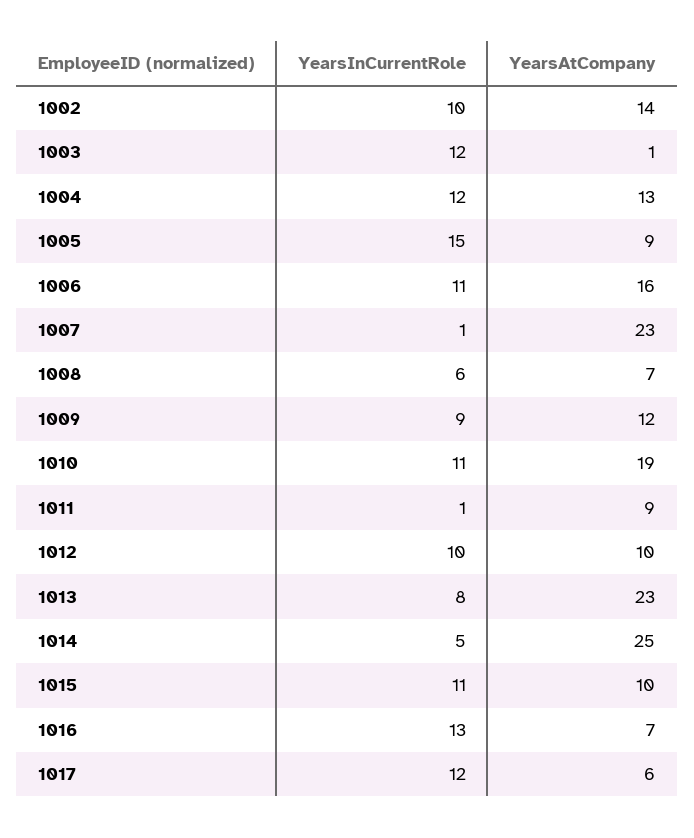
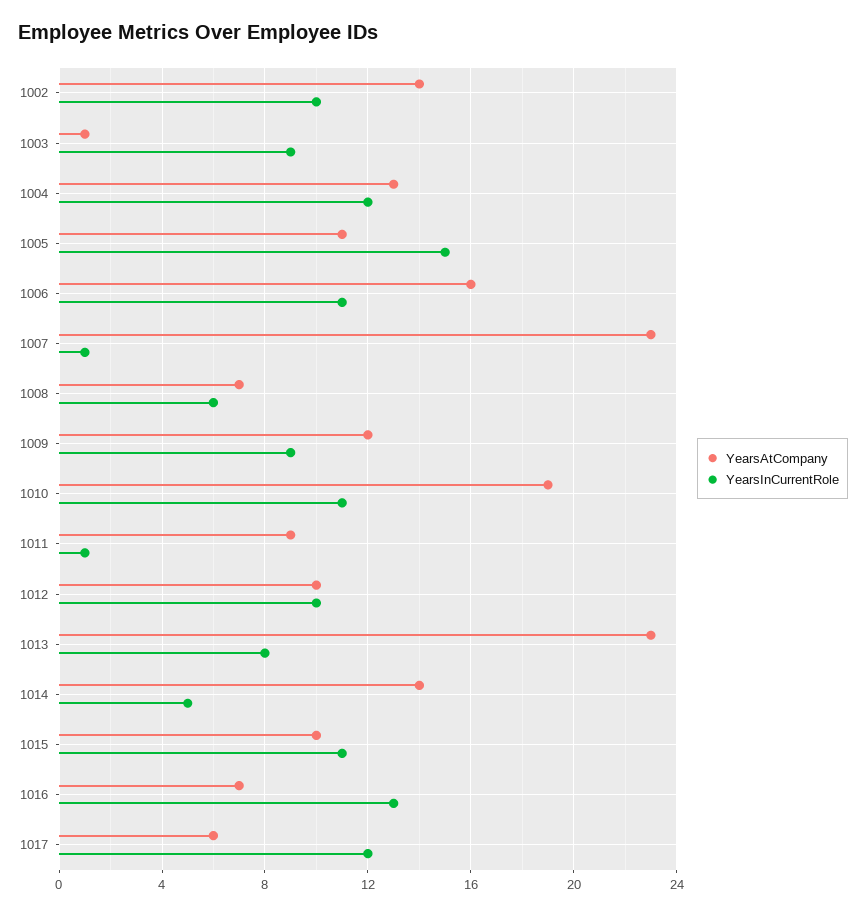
  {
    "YearsInCurrentRole": {
      "1002": 10,
-     "1003": 12,
+     "1003": 9,
      "1004": 12,
      "1005": 15,
      "1006": 11,
      "1007": 1,
      "1008": 6,
      "1009": 9,
      "1010": 11,
      "1011": 1,
      "1012": 10,
      "1013": 8,
      "1014": 5,
      "1015": 11,
      "1016": 13,
      "1017": 12
    },
    "YearsAtCompany": {
      "1002": 14,
      "1003": 1,
      "1004": 13,
-     "1005": 9,
+     "1005": 11,
      "1006": 16,
      "1007": 23,
      "1008": 7,
      "1009": 12,
      "1010": 19,
      "1011": 9,
      "1012": 10,
      "1013": 23,
-     "1014": 25,
+     "1014": 14,
      "1015": 10,
      "1016": 7,
      "1017": 6
    }
  }

